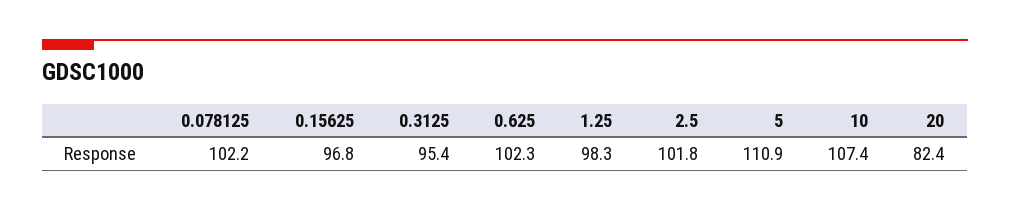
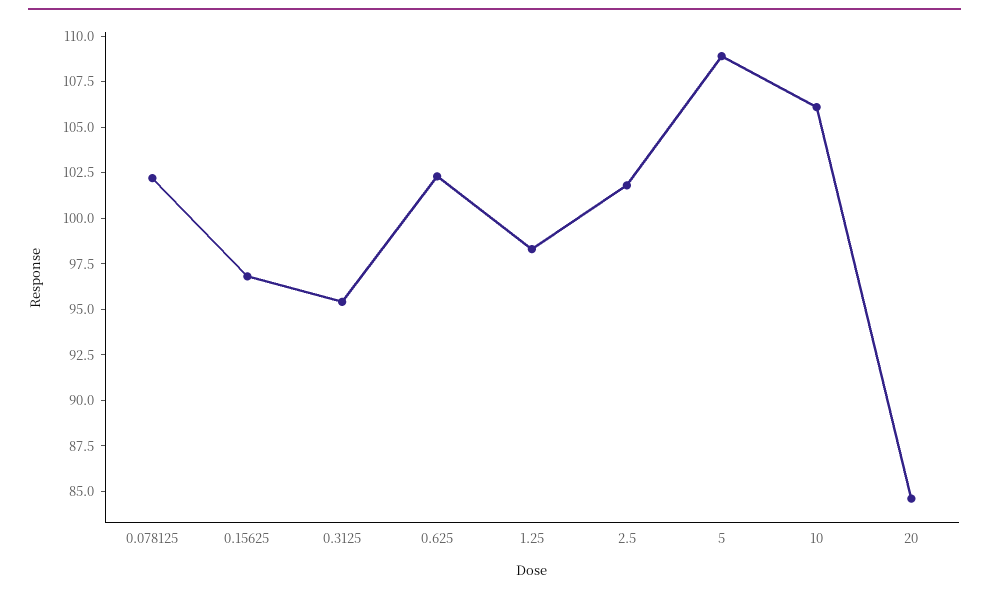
  {
    "0.078125": 102.2,
    "0.15625": 96.8,
    "0.3125": 95.4,
    "0.625": 102.3,
    "1.25": 98.3,
    "2.5": 101.8,
-   "5": 110.9,
+   "5": 109,
-   "10": 107.4,
+   "10": 106,
-   "20": 82.4
+   "20": 84.5
  }

